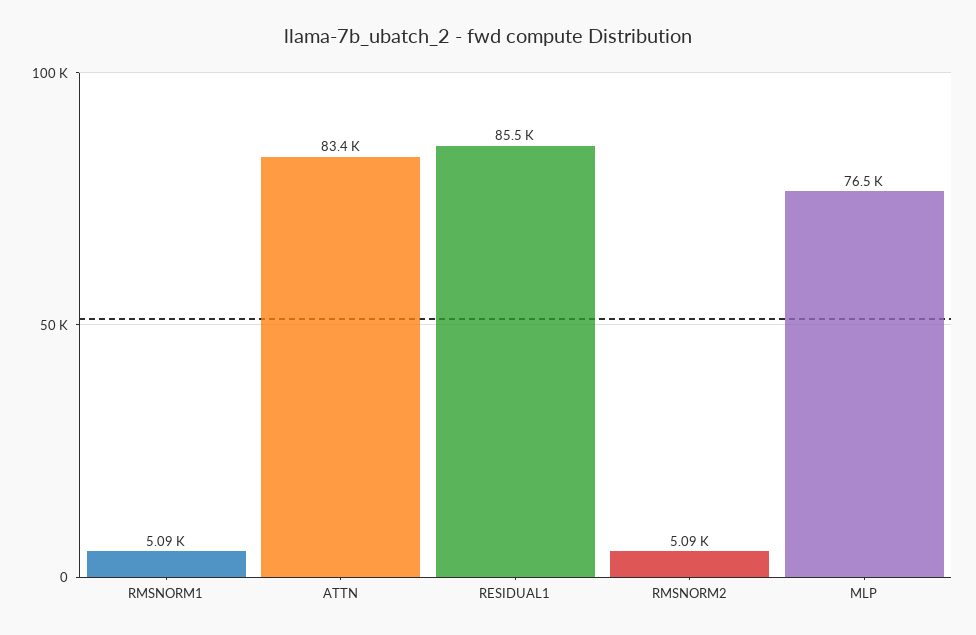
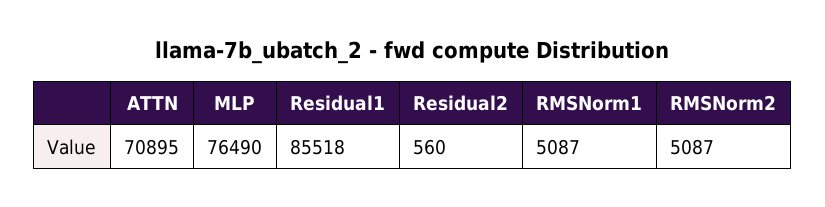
  {
    "RMSNORM1": 5087,
-   "ATTN": 83400,
+   "ATTN": 70895,
    "RESIDUAL1": 85518,
    "RMSNORM2": 5087,
-   "MLP": 76490
+   "MLP": 76490,
+   "Residual2": 560
  }

